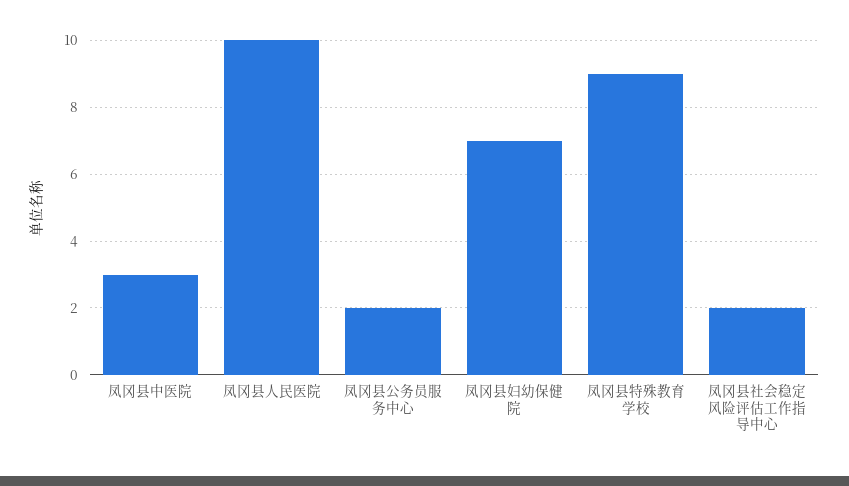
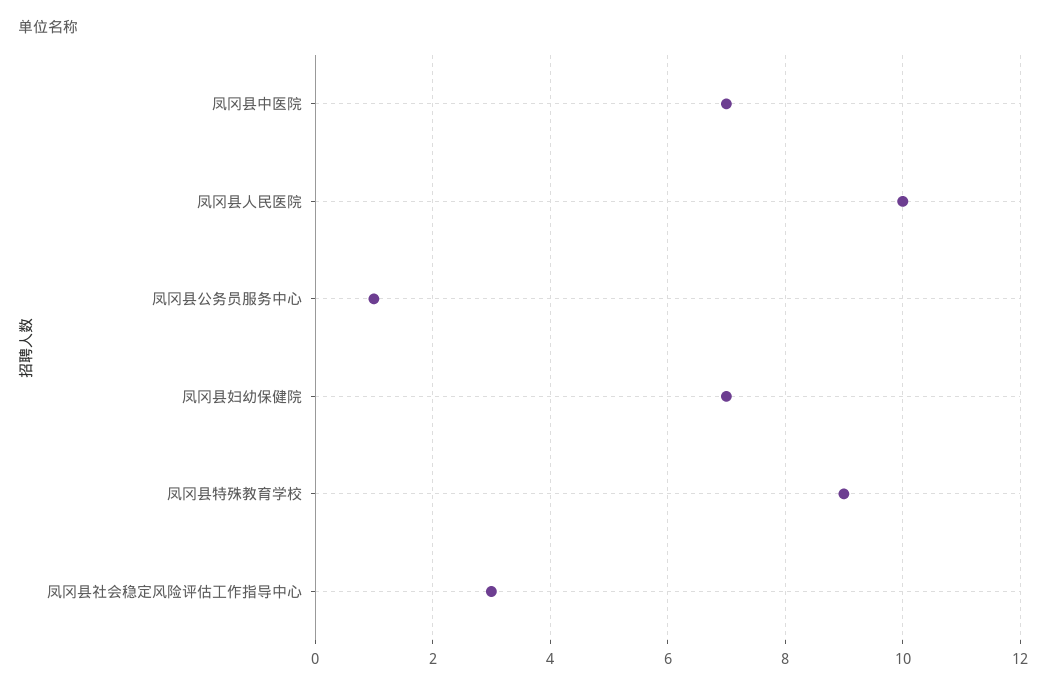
  {
-   "凤冈县中医院": 3,
+   "凤冈县中医院": 7,
    "凤冈县人民医院": 10,
-   "凤冈县公务员服务中心": 2,
+   "凤冈县公务员服务中心": 1,
    "凤冈县妇幼保健院": 7,
    "凤冈县特殊教育学校": 9,
-   "凤冈县社会稳定风险评估工作指导中心": 2
+   "凤冈县社会稳定风险评估工作指导中心": 3
  }

